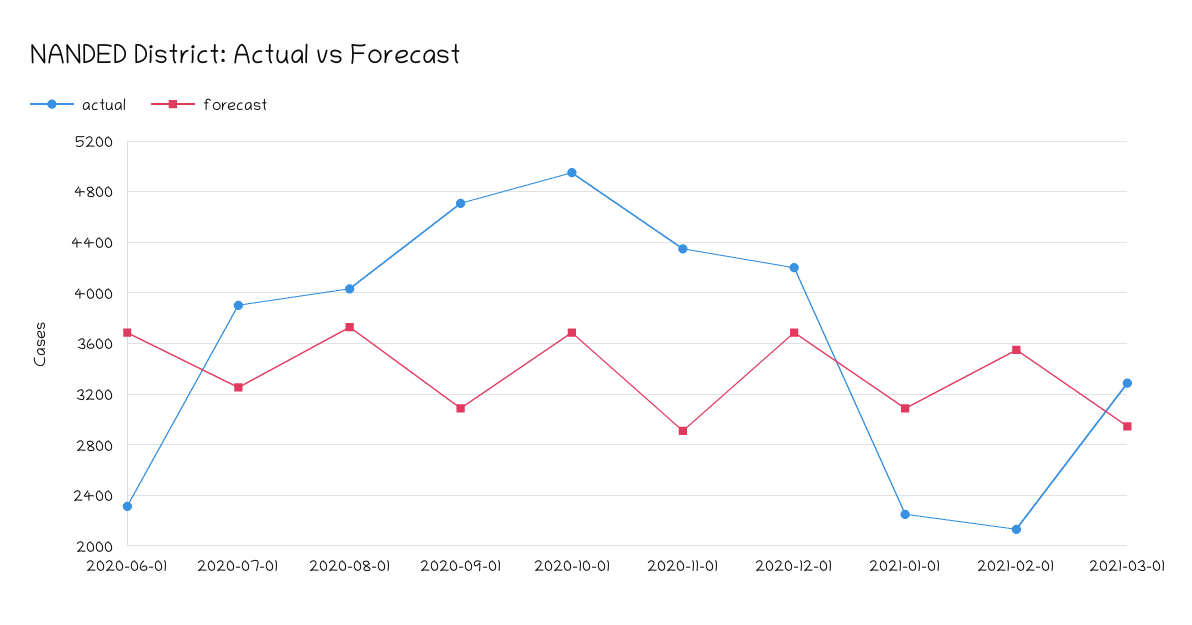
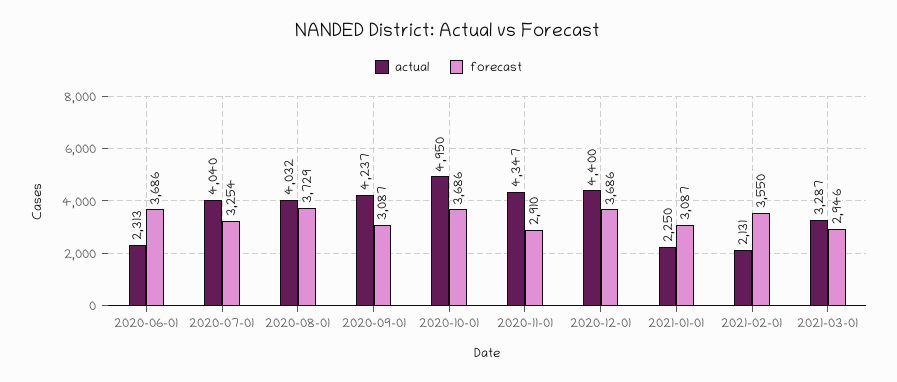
  {
    "actual": {
      "2020-06-01": 2313,
-     "2020-07-01": 3900,
+     "2020-07-01": 4040,
      "2020-08-01": 4032,
-     "2020-09-01": 4700,
+     "2020-09-01": 4237,
      "2020-10-01": 4950,
      "2020-11-01": 4347,
-     "2020-12-01": 4200,
+     "2020-12-01": 4400,
      "2021-01-01": 2250,
      "2021-02-01": 2131,
      "2021-03-01": 3287
    },
    "forecast": {
      "2020-06-01": 3686,
      "2020-07-01": 3254,
      "2020-08-01": 3729,
      "2020-09-01": 3087,
      "2020-10-01": 3686,
      "2020-11-01": 2910,
      "2020-12-01": 3686,
      "2021-01-01": 3087,
      "2021-02-01": 3550,
      "2021-03-01": 2946
    }
  }

